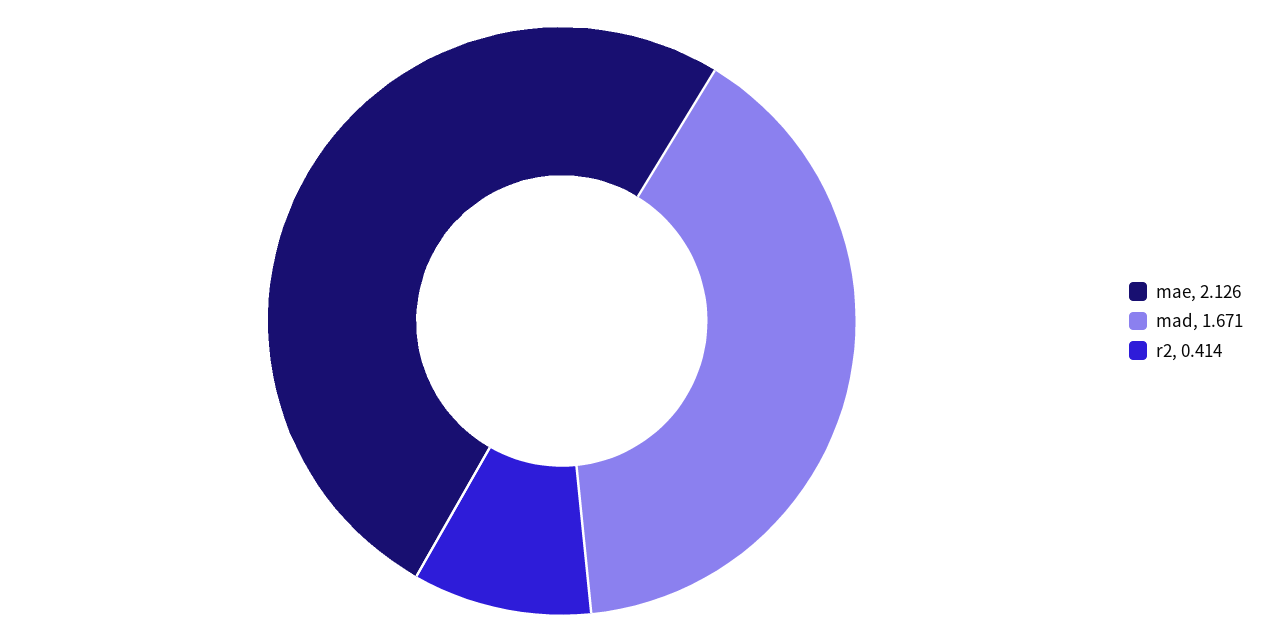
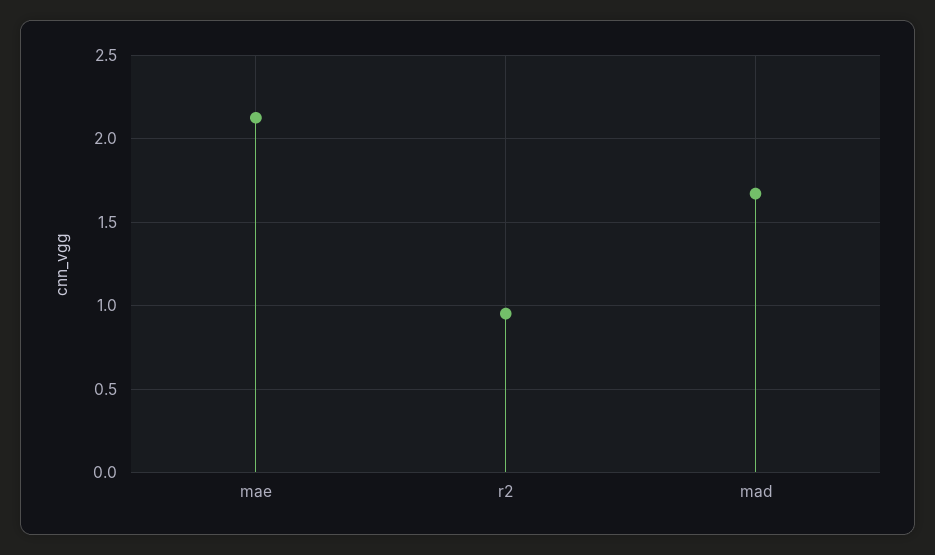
  {
    "mae": 2.126,
    "mad": 1.671,
-   "r2": 0.414
+   "r2": 0.95
  }

